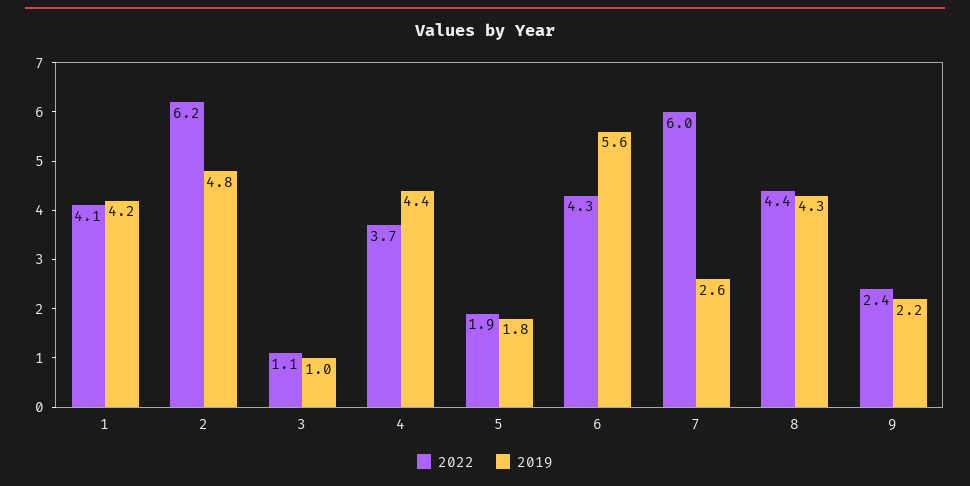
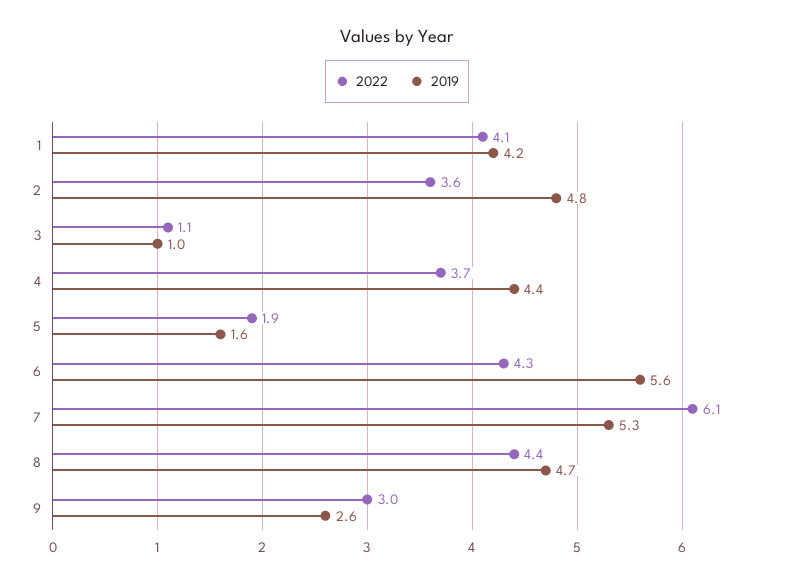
  {
    "2022": {
      "1": 4.1,
-     "2": 6.2,
+     "2": 3.6,
      "3": 1.1,
      "4": 3.7,
      "5": 1.9,
      "6": 4.3,
-     "7": 6,
+     "7": 6.1,
      "8": 4.4,
-     "9": 2.4
+     "9": 3
    },
    "2019": {
      "1": 4.2,
      "2": 4.8,
      "3": 1,
      "4": 4.4,
-     "5": 1.8,
+     "5": 1.6,
      "6": 5.6,
-     "7": 2.6,
+     "7": 5.3,
-     "8": 4.3,
+     "8": 4.7,
-     "9": 2.2
+     "9": 2.6
    }
  }

